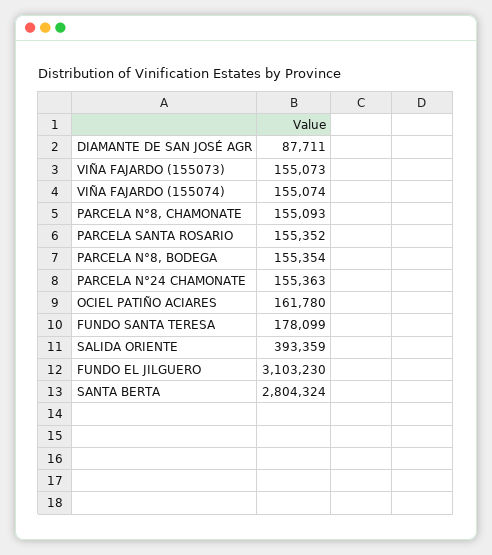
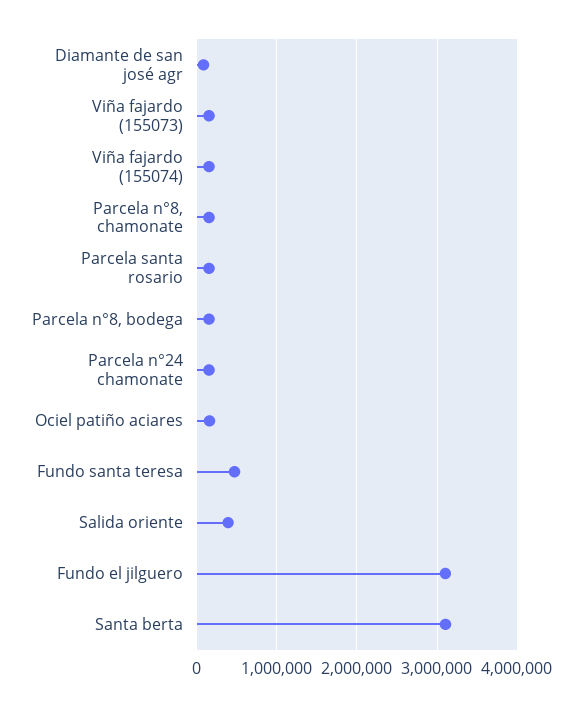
  {
    "DIAMANTE DE SAN JOSÉ AGR": 87711,
    "VIÑA FAJARDO (155073)": 155073,
    "VIÑA FAJARDO (155074)": 155074,
    "PARCELA N°8, CHAMONATE": 155093,
    "PARCELA SANTA ROSARIO": 155352,
    "PARCELA N°8, BODEGA": 155354,
    "PARCELA N°24 CHAMONATE": 155363,
    "OCIEL PATIÑO ACIARES": 161780,
-   "FUNDO SANTA TERESA": 178099,
+   "FUNDO SANTA TERESA": 500000,
    "SALIDA ORIENTE": 393359,
    "FUNDO EL JILGUERO": 3103230,
-   "SANTA BERTA": 2804324
+   "SANTA BERTA": 3100000
  }

